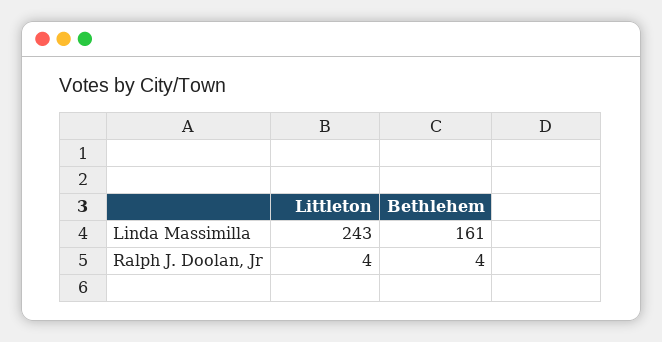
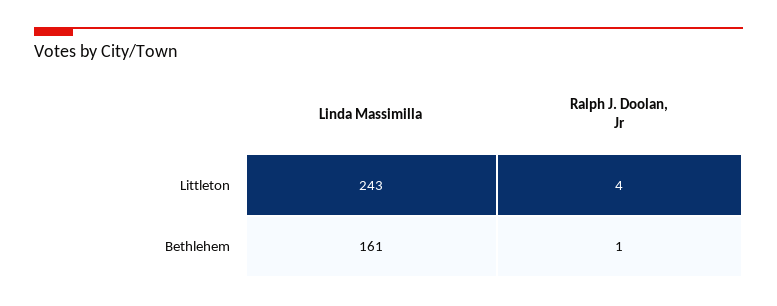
  {
    "Littleton": {
      "Linda Massimilla": 243,
      "Ralph J. Doolan, Jr": 4
    },
    "Bethlehem": {
      "Linda Massimilla": 161,
-     "Ralph J. Doolan, Jr": 4
+     "Ralph J. Doolan, Jr": 1
    }
  }

